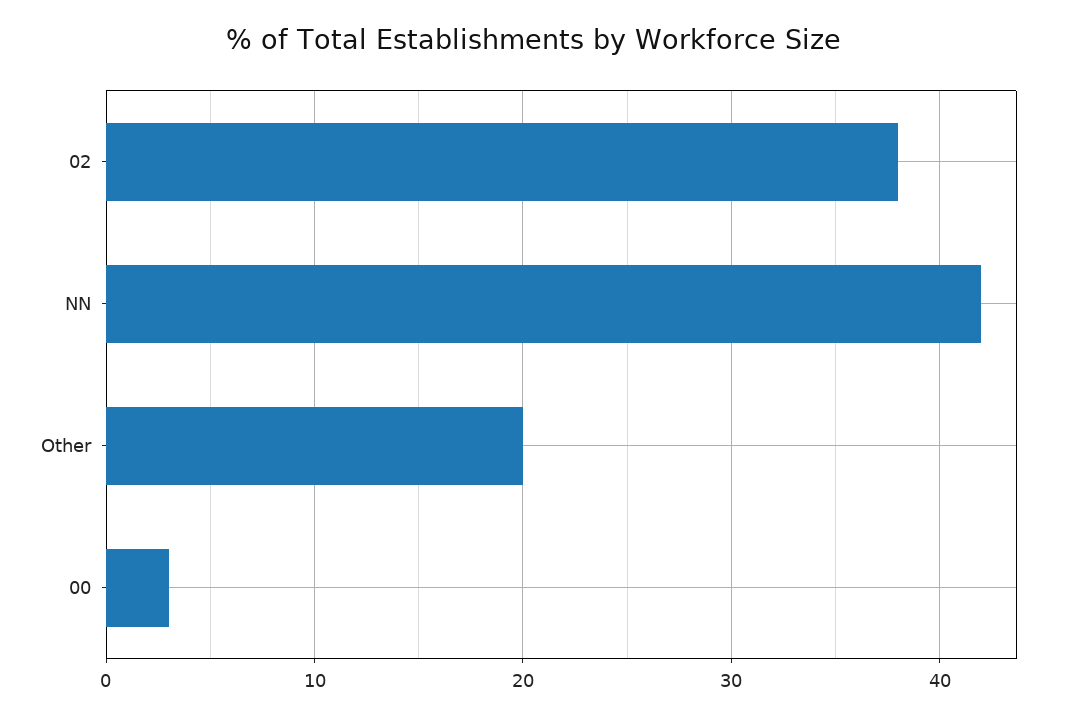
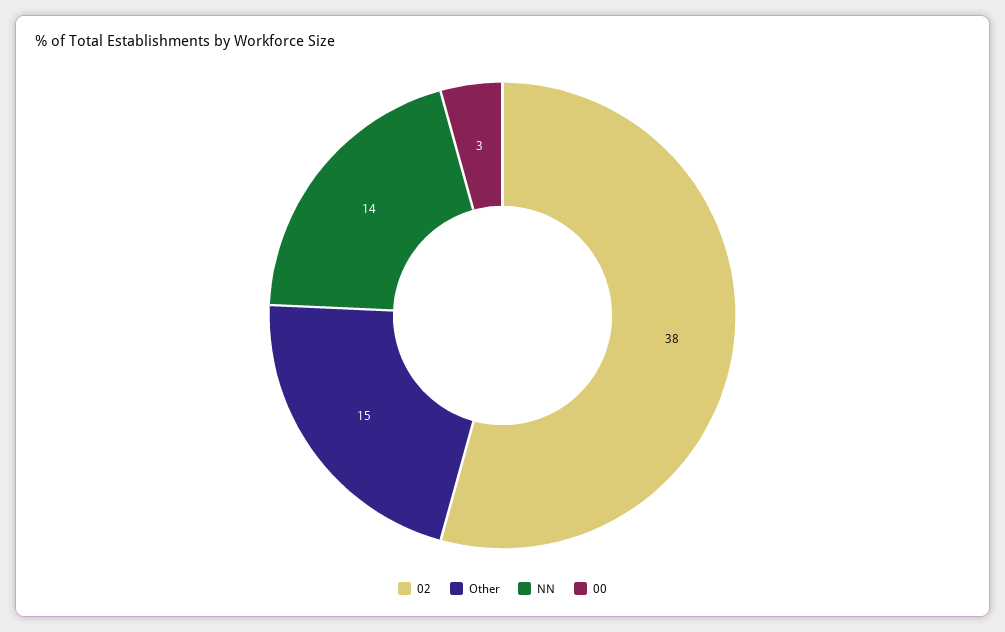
  {
    "02": 38,
-   "NN": 42,
+   "NN": 14,
-   "Other": 20,
+   "Other": 15,
    "00": 3
  }

